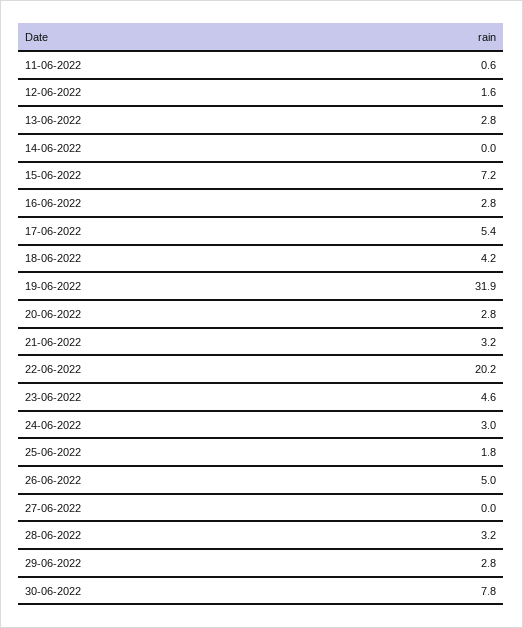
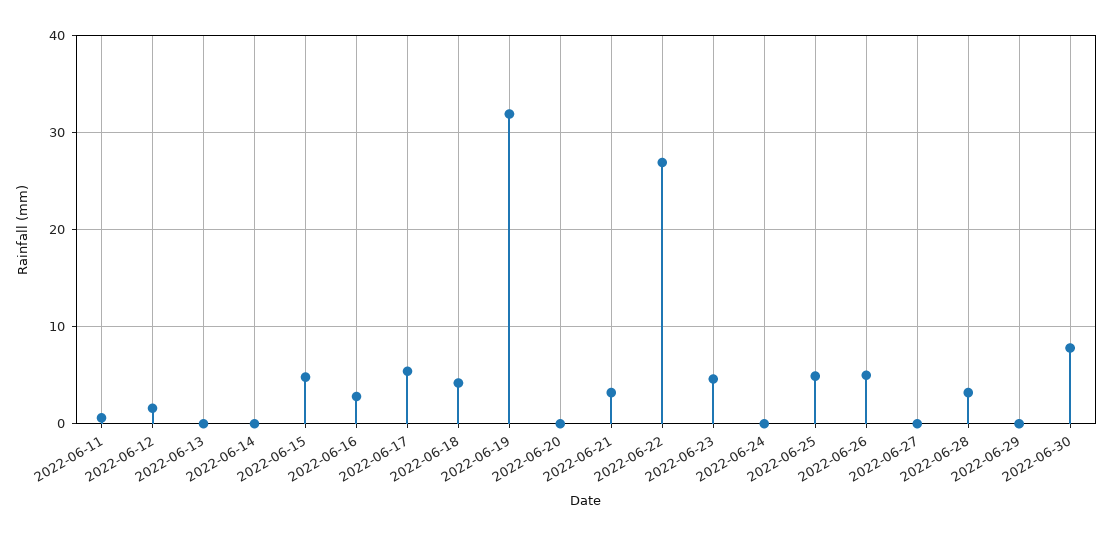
  {
    "11-06-2022": 0.6,
    "12-06-2022": 1.6,
-   "13-06-2022": 2.8,
+   "13-06-2022": 0,
    "14-06-2022": 0,
-   "15-06-2022": 7.2,
+   "15-06-2022": 5,
    "16-06-2022": 2.8,
    "17-06-2022": 5.4,
    "18-06-2022": 4.2,
    "19-06-2022": 31.9,
-   "20-06-2022": 2.8,
+   "20-06-2022": 0,
    "21-06-2022": 3.2,
-   "22-06-2022": 20.2,
+   "22-06-2022": 27,
    "23-06-2022": 4.6,
-   "24-06-2022": 3,
+   "24-06-2022": 0,
-   "25-06-2022": 1.8,
+   "25-06-2022": 5,
    "26-06-2022": 5,
    "27-06-2022": 0,
    "28-06-2022": 3.2,
-   "29-06-2022": 2.8,
+   "29-06-2022": 0,
    "30-06-2022": 7.8
  }

